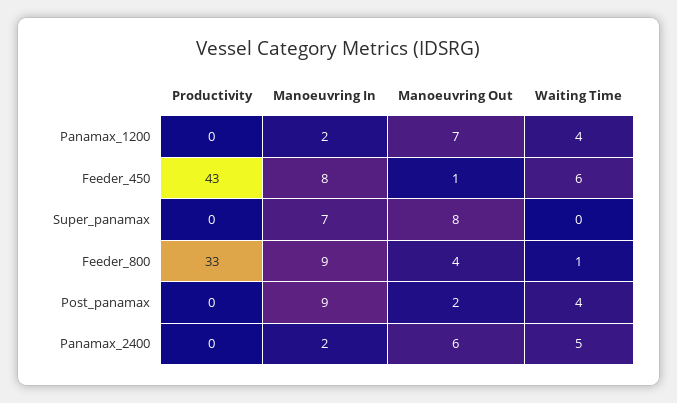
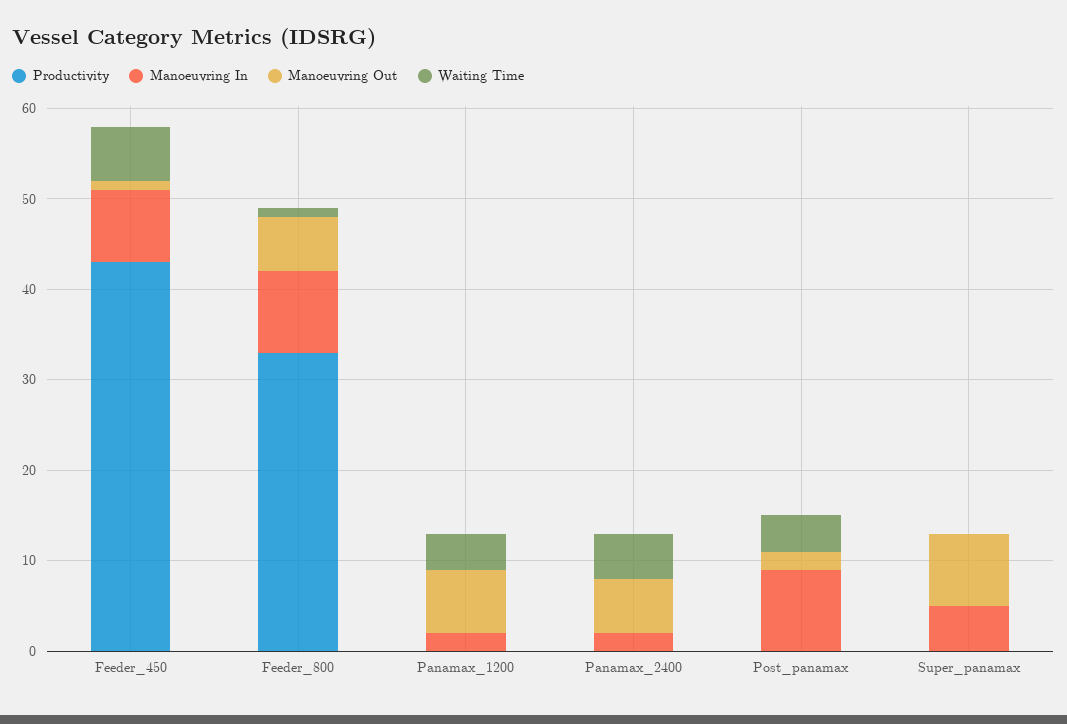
  {
    "Productivity": {
      "Panamax_1200": 0,
      "Feeder_450": 43,
      "Super_panamax": 0,
      "Feeder_800": 33,
      "Post_panamax": 0,
      "Panamax_2400": 0
    },
    "Manoeuvring In": {
      "Panamax_1200": 2,
      "Feeder_450": 8,
-     "Super_panamax": 7,
+     "Super_panamax": 5,
      "Feeder_800": 9,
      "Post_panamax": 9,
      "Panamax_2400": 2
    },
    "Manoeuvring Out": {
      "Panamax_1200": 7,
      "Feeder_450": 1,
      "Super_panamax": 8,
-     "Feeder_800": 4,
+     "Feeder_800": 6,
      "Post_panamax": 2,
      "Panamax_2400": 6
    },
    "Waiting Time": {
      "Panamax_1200": 4,
      "Feeder_450": 6,
      "Super_panamax": 0,
      "Feeder_800": 1,
      "Post_panamax": 4,
      "Panamax_2400": 5
    }
  }

